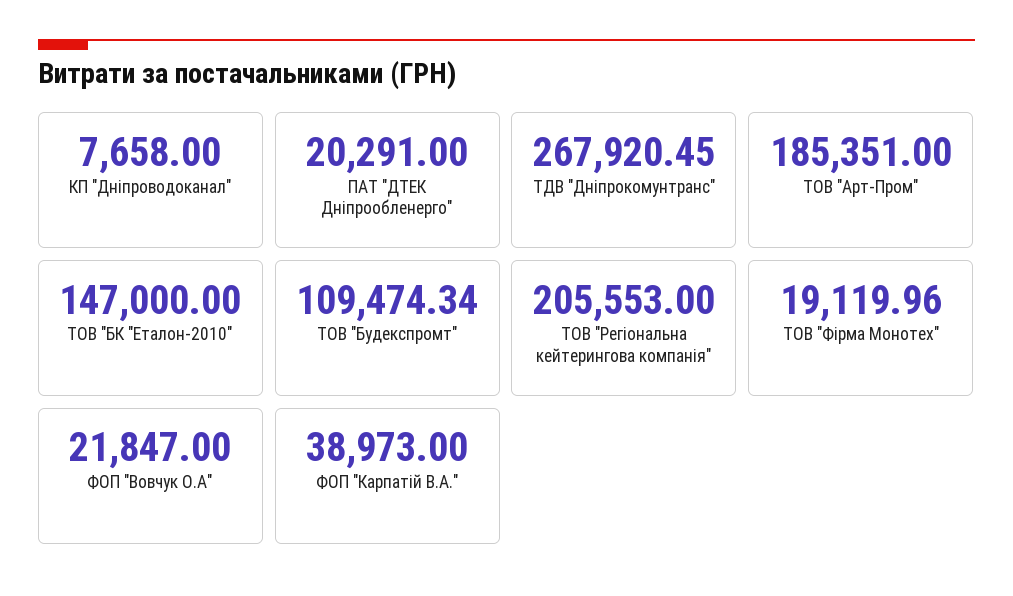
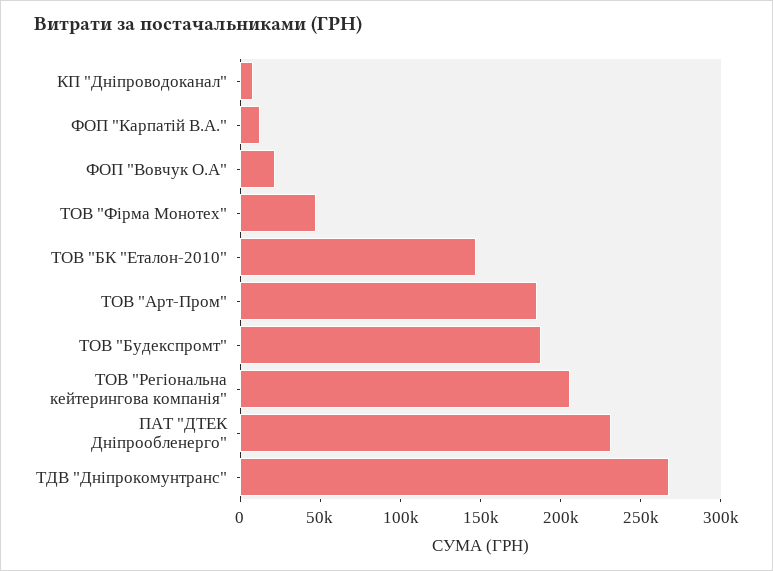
  {
    "КП \"Дніпроводоканал\"": 7658,
-   "ПАТ \"ДТЕК Дніпрообленерго\"": 20291,
+   "ПАТ \"ДТЕК Дніпрообленерго\"": 230000,
    "ТДВ \"Дніпрокомунтранс\"": 267920.45,
    "ТОВ \"Арт-Пром\"": 185351,
    "ТОВ \"БК \"Еталон-2010\"": 147000,
-   "ТОВ \"Будекспромт\"": 109474.34,
+   "ТОВ \"Будекспромт\"": 190000,
    "ТОВ \"Регіональна кейтерингова компанія\"": 205553,
-   "ТОВ \"Фірма Монотех\"": 19119.96,
+   "ТОВ \"Фірма Монотех\"": 50000,
    "ФОП \"Вовчук О.А\"": 21847,
-   "ФОП \"Карпатій В.А.\"": 38973
+   "ФОП \"Карпатій В.А.\"": 10000
  }

